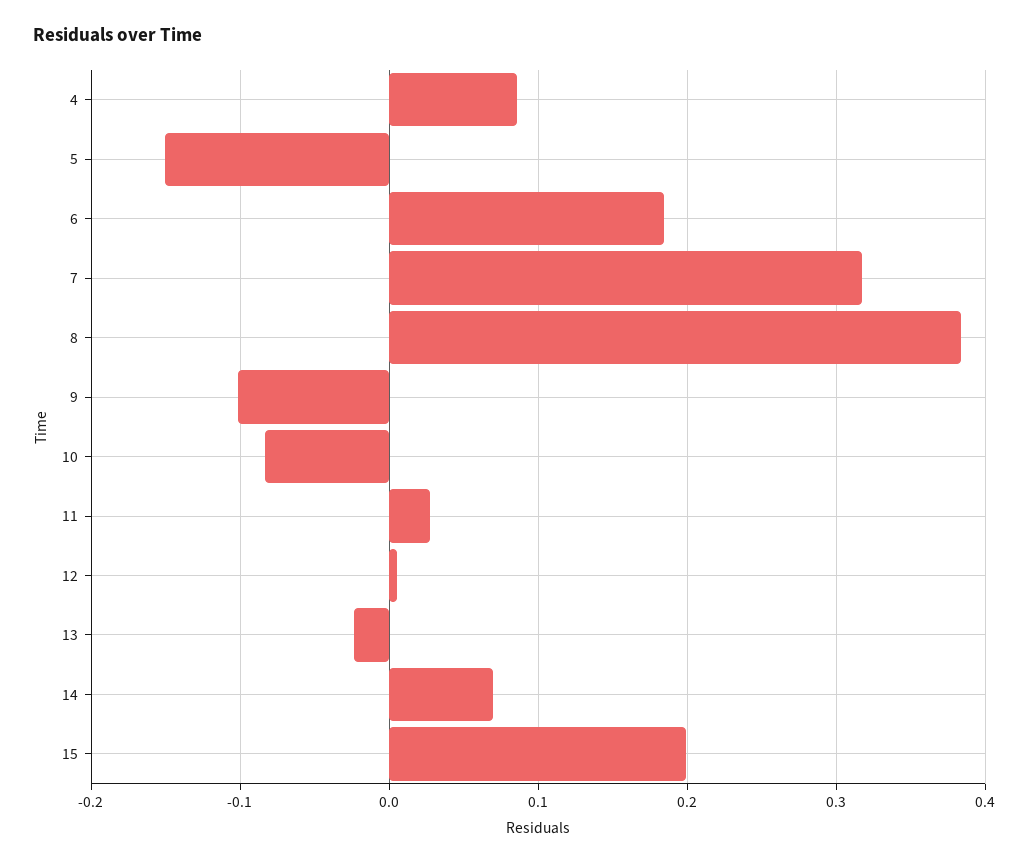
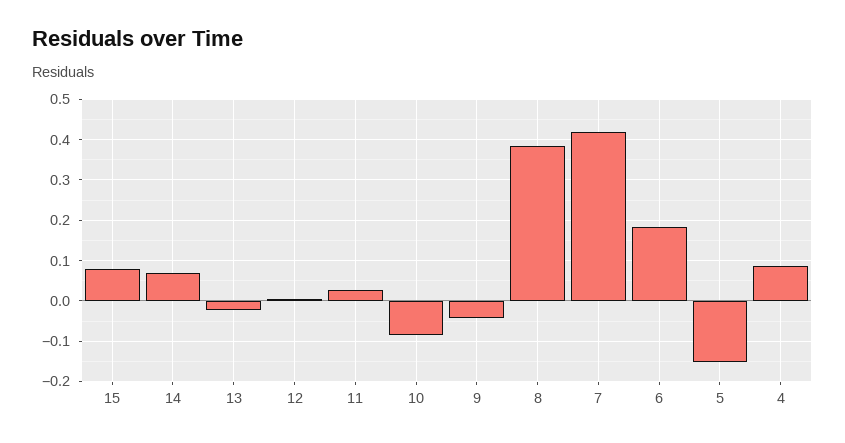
  {
    "4": 0.09,
    "5": -0.15,
    "6": 0.18,
-   "7": 0.32,
+   "7": 0.42,
    "8": 0.38,
-   "9": -0.1,
+   "9": -0.04,
    "10": -0.08,
    "11": 0.03,
    "12": 0.01,
    "13": -0.02,
    "14": 0.07,
-   "15": 0.2
+   "15": 0.08
  }

